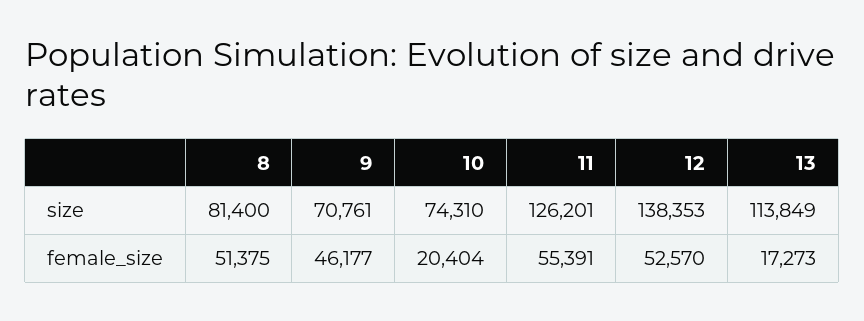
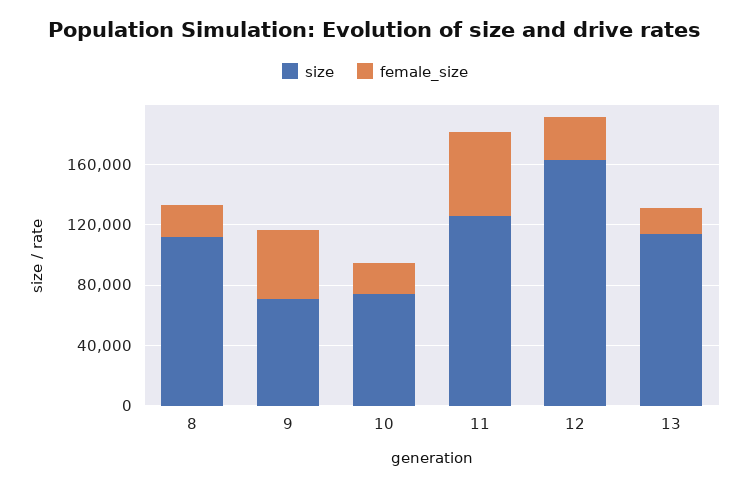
  {
    "size": {
-     "8": 81400,
+     "8": 110000,
      "9": 70761,
      "10": 74310,
      "11": 126201,
-     "12": 138353,
+     "12": 160000,
      "13": 113849
    },
    "female_size": {
-     "8": 51375,
+     "8": 20000,
      "9": 46177,
      "10": 20404,
      "11": 55391,
-     "12": 52570,
+     "12": 30000,
      "13": 17273
    }
  }

